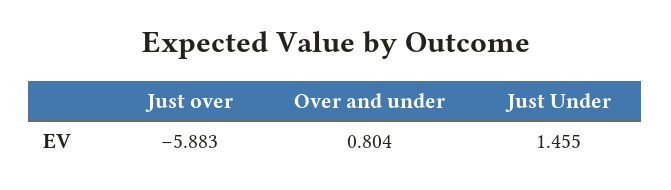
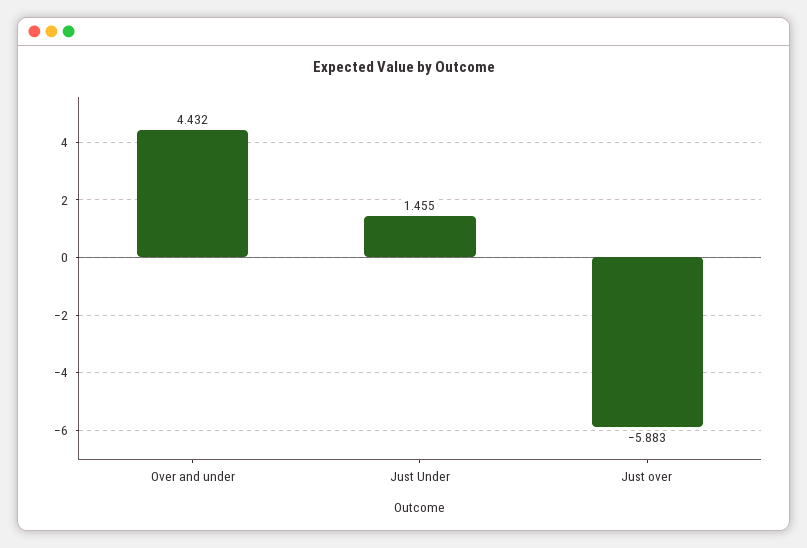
  {
    "Just over": -5.883,
-   "Over and under": 0.804,
+   "Over and under": 4.432,
    "Just Under": 1.455
  }

